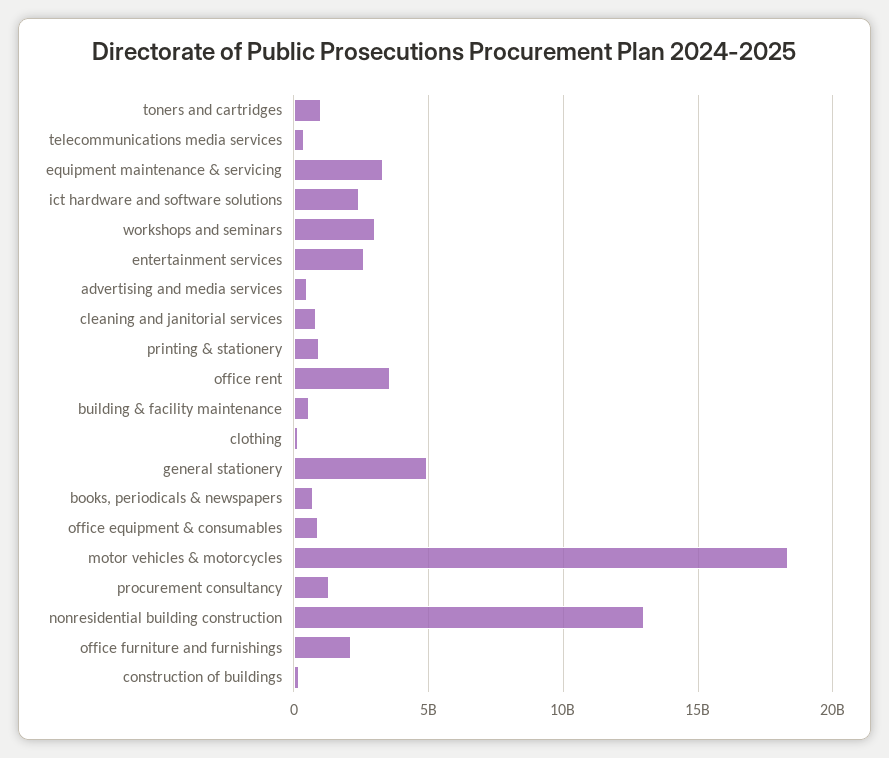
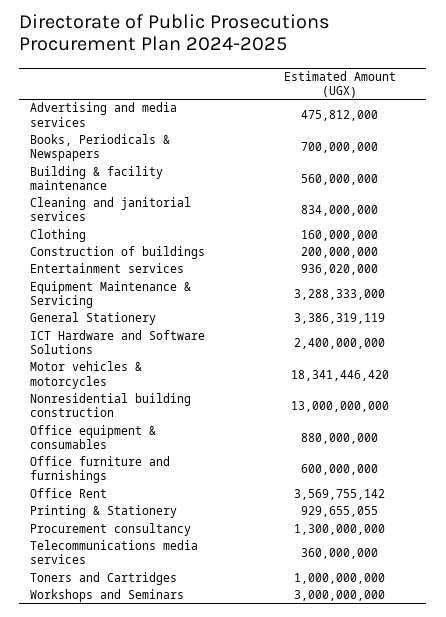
  {
    "toners and cartridges": 1000000000,
    "telecommunications media services": 360000000,
    "equipment maintenance & servicing": 3288333000,
    "ict hardware and software solutions": 2400000000,
    "workshops and seminars": 3000000000,
-   "entertainment services": 2500000000,
+   "entertainment services": 936020000,
    "advertising and media services": 475812000,
    "cleaning and janitorial services": 834000000,
    "printing & stationery": 929655055,
    "office rent": 3569755142,
    "building & facility maintenance": 560000000,
    "clothing": 160000000,
-   "general stationery": 5000000000,
+   "general stationery": 3386319119,
    "books, periodicals & newspapers": 700000000,
    "office equipment & consumables": 880000000,
    "motor vehicles & motorcycles": 18341446420,
    "procurement consultancy": 1300000000,
    "nonresidential building construction": 13000000000,
-   "office furniture and furnishings": 2000000000,
+   "office furniture and furnishings": 600000000,
    "construction of buildings": 200000000
  }

